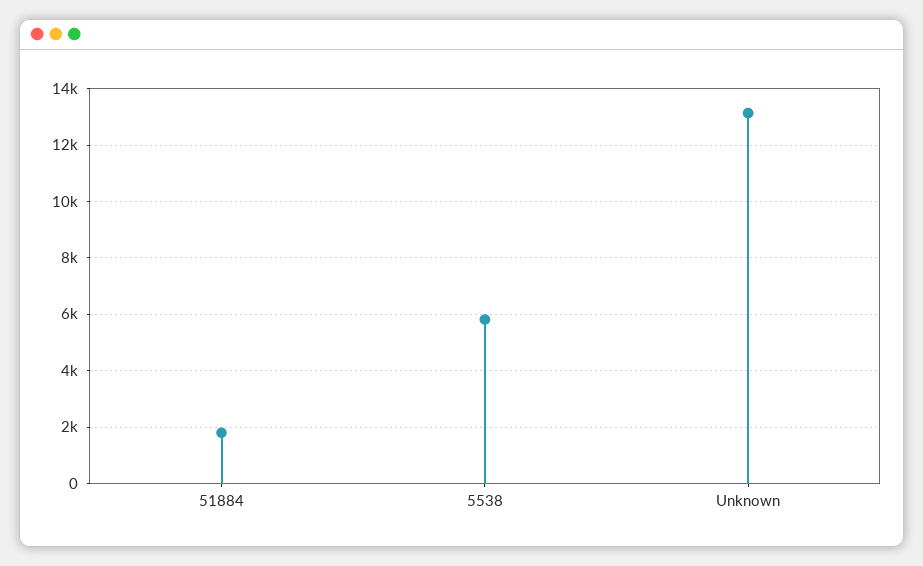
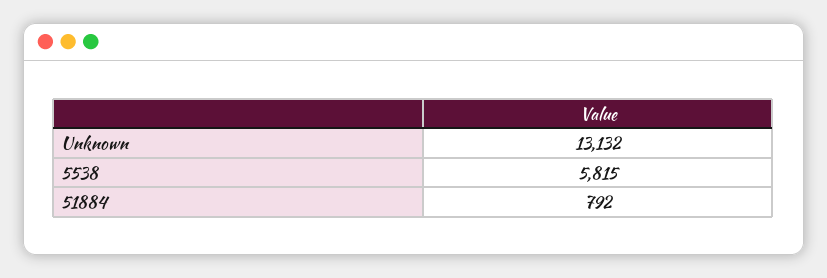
  {
-   "51884": 1750,
+   "51884": 792,
    "5538": 5815,
    "Unknown": 13132
  }

